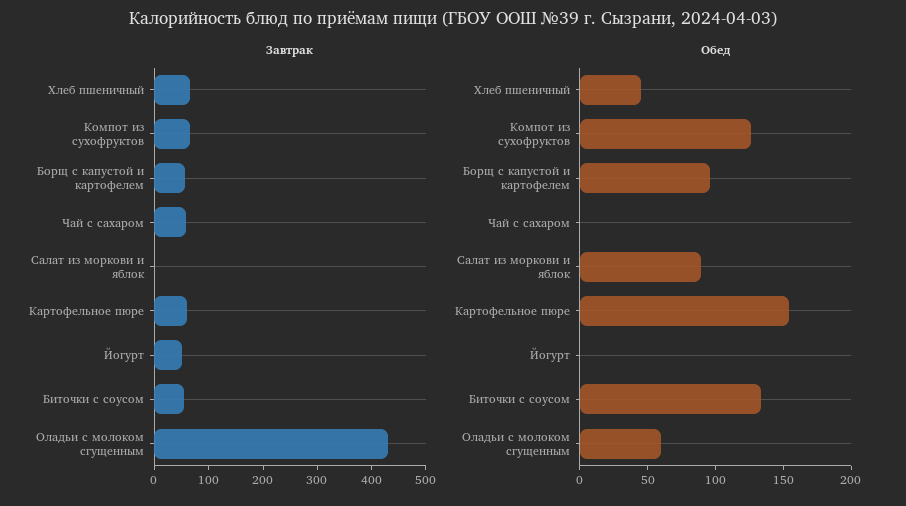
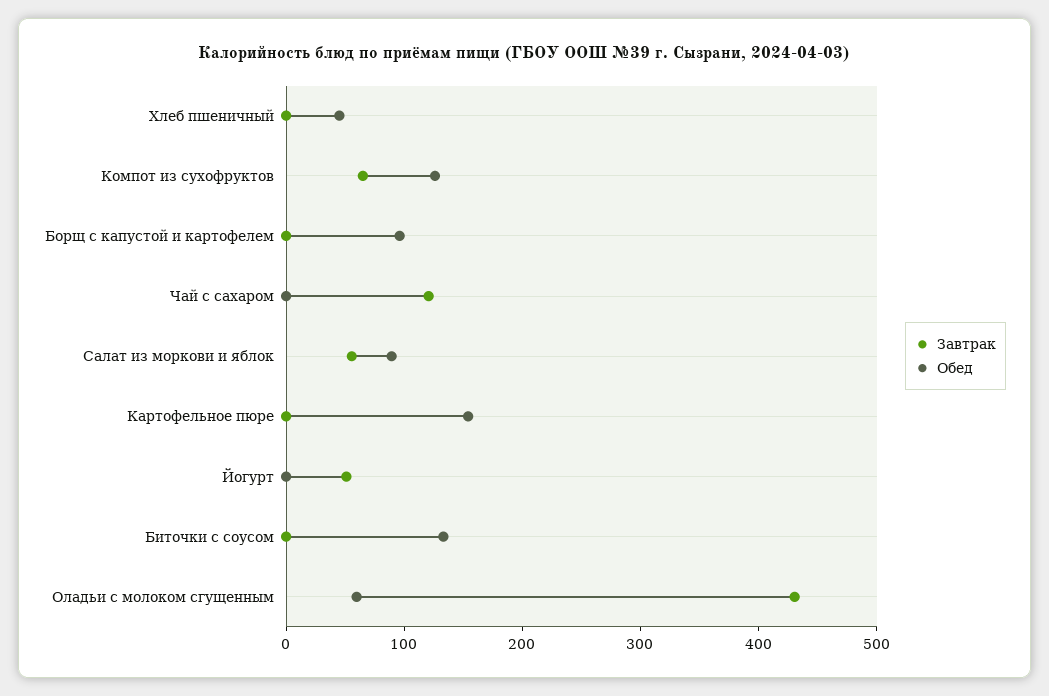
  {
    "Завтрак": {
-     "Хлеб пшеничный": 60,
+     "Хлеб пшеничный": 0,
      "Компот из сухофруктов": 60,
-     "Борщ с капустой и картофелем": 60,
+     "Борщ с капустой и картофелем": 0,
-     "Чай с сахаром": 60,
+     "Чай с сахаром": 120,
-     "Салат из моркови и яблок": 0,
+     "Салат из моркови и яблок": 60,
-     "Картофельное пюре": 60,
+     "Картофельное пюре": 0,
      "Йогурт": 60,
-     "Биточки с соусом": 60,
+     "Биточки с соусом": 0,
      "Оладьи с молоком сгущенным": 440
    },
    "Обед": {
      "Хлеб пшеничный": 50,
      "Компот из сухофруктов": 130,
      "Борщ с капустой и картофелем": 100,
      "Чай с сахаром": 0,
      "Салат из моркови и яблок": 90,
      "Картофельное пюре": 150,
      "Йогурт": 0,
      "Биточки с соусом": 130,
      "Оладьи с молоком сгущенным": 60
    }
  }

